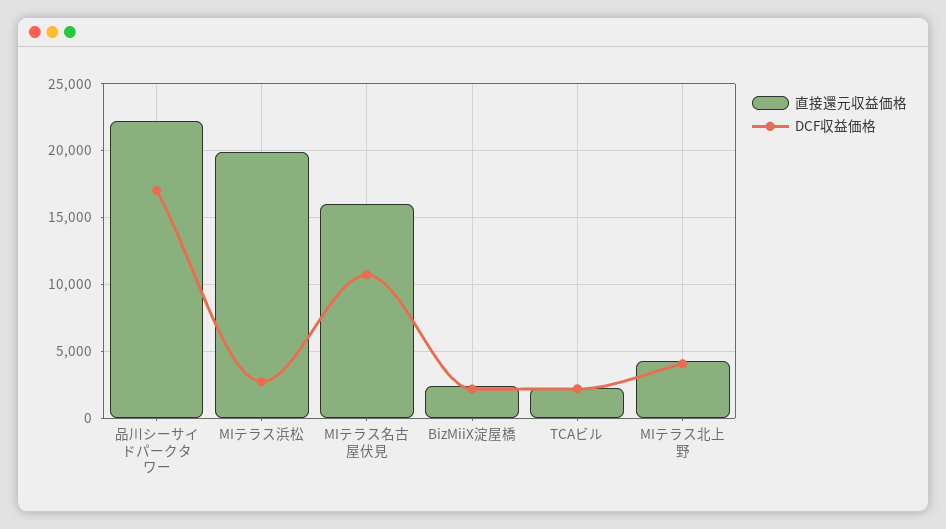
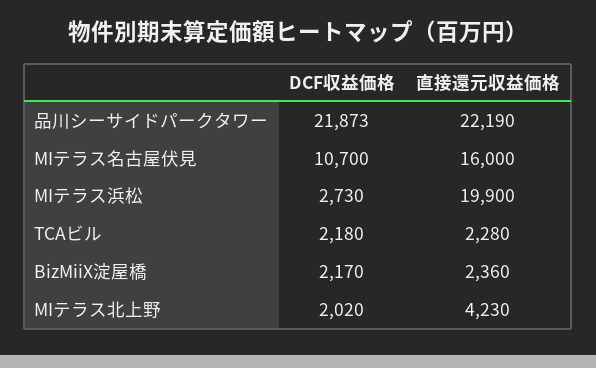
  {
    "直接還元収益価格": {
      "品川シーサイドパークタワー": 22190,
      "MIテラス浜松": 19900,
      "MIテラス名古屋伏見": 16000,
      "BizMiiX淀屋橋": 2360,
      "TCAビル": 2280,
      "MIテラス北上野": 4230
    },
    "DCF収益価格": {
-     "品川シーサイドパークタワー": 17000,
+     "品川シーサイドパークタワー": 21873,
      "MIテラス浜松": 2730,
      "MIテラス名古屋伏見": 10700,
      "BizMiiX淀屋橋": 2170,
      "TCAビル": 2180,
-     "MIテラス北上野": 4000
+     "MIテラス北上野": 2020
    }
  }

